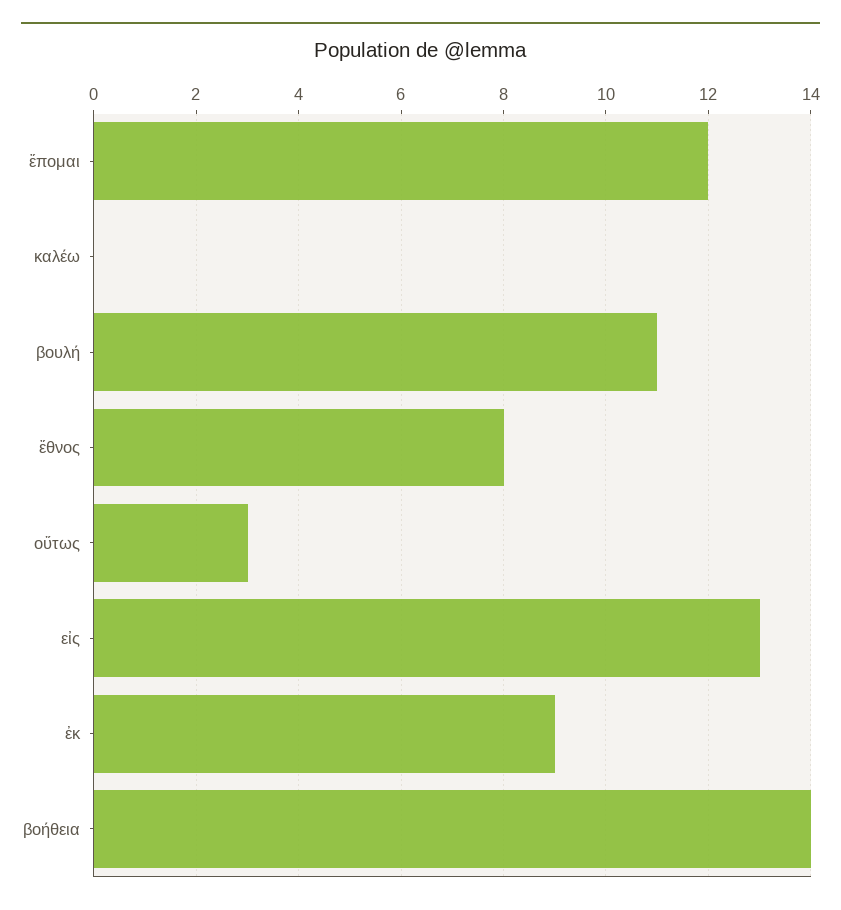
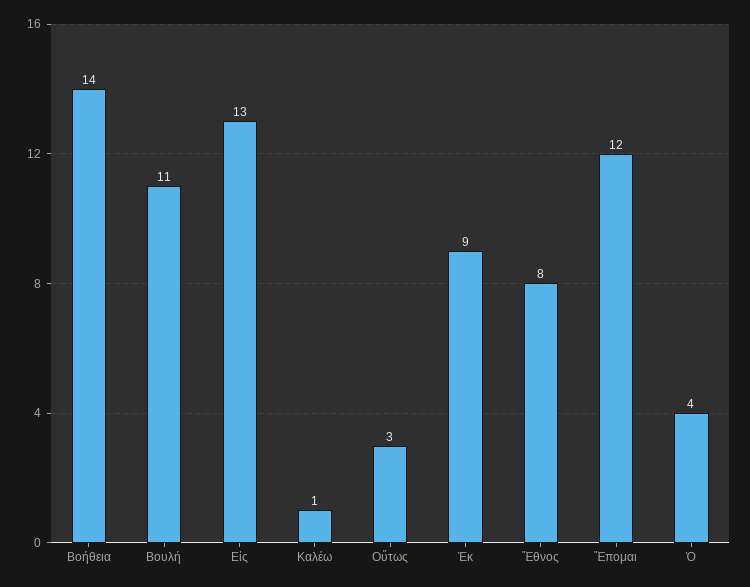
  {
    "ἕπομαι": 12,
-   "καλέω": 0,
+   "καλέω": 1,
    "βουλή": 11,
    "ἔθνος": 8,
    "οὕτως": 3,
    "εἰς": 13,
    "ἐκ": 9,
-   "βοήθεια": 14
+   "βοήθεια": 14,
+   "Ὁ": 4
  }

